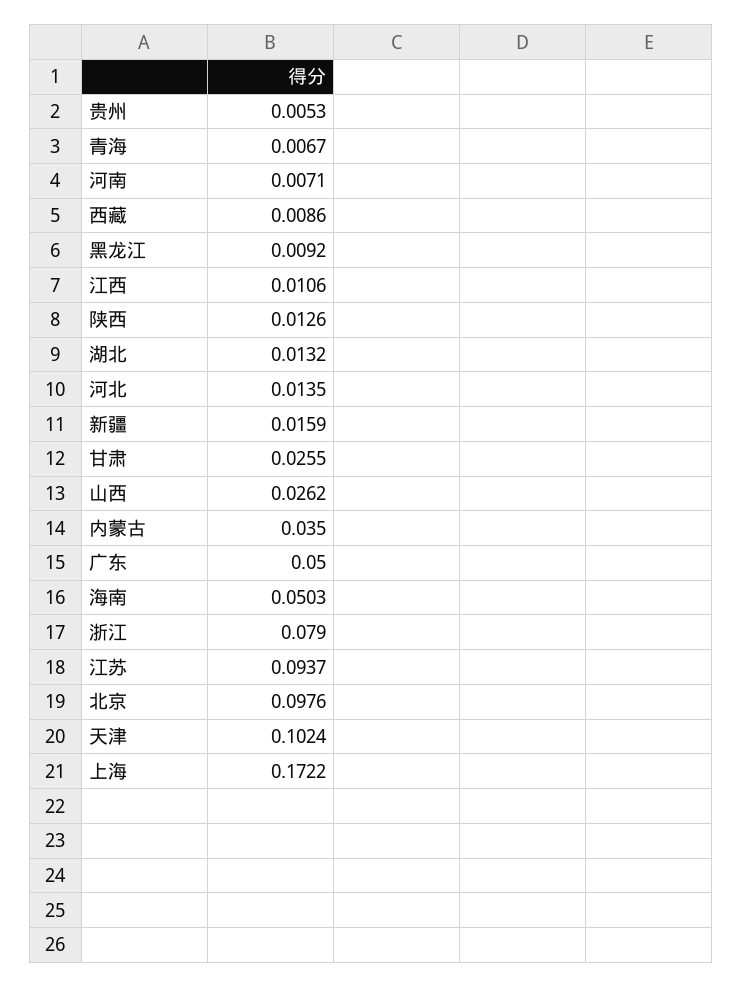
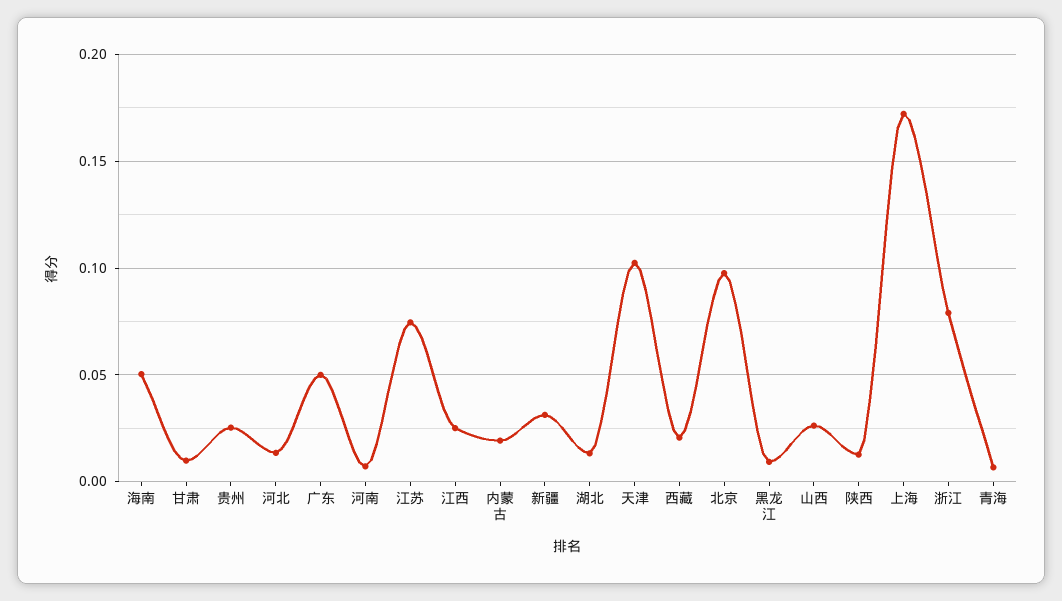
  {
-   "贵州": 0.0053,
+   "贵州": 0.025,
    "青海": 0.0067,
    "河南": 0.0071,
-   "西藏": 0.0086,
+   "西藏": 0.02,
    "黑龙江": 0.0092,
-   "江西": 0.0106,
+   "江西": 0.025,
    "陕西": 0.0126,
    "湖北": 0.0132,
    "河北": 0.0135,
-   "新疆": 0.0159,
+   "新疆": 0.03,
-   "甘肃": 0.0255,
+   "甘肃": 0.01,
    "山西": 0.0262,
-   "内蒙古": 0.035,
+   "内蒙古": 0.02,
    "广东": 0.05,
    "海南": 0.0503,
    "浙江": 0.079,
-   "江苏": 0.0937,
+   "江苏": 0.075,
    "北京": 0.0976,
    "天津": 0.1024,
    "上海": 0.1722
  }

